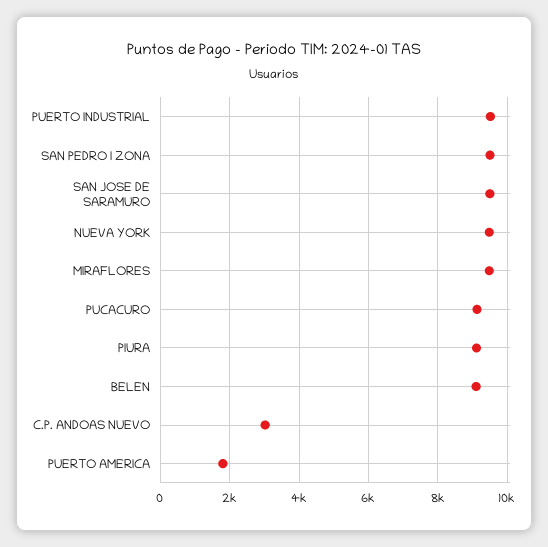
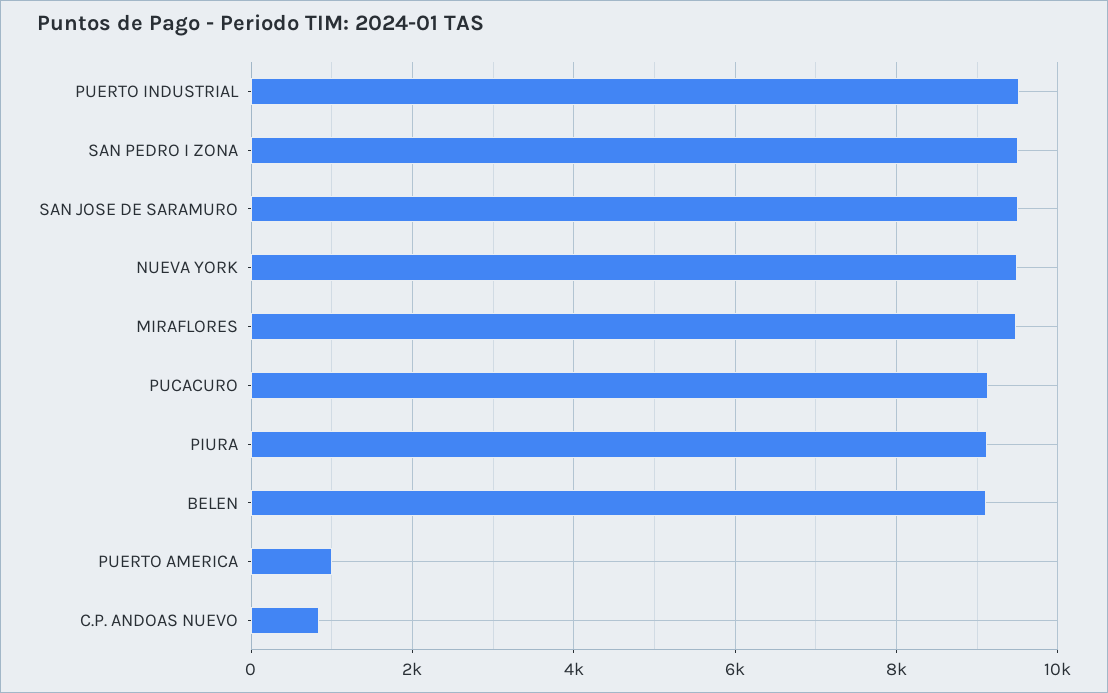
  {
    "PUERTO INDUSTRIAL": 9600,
    "SAN PEDRO I ZONA": 9600,
    "SAN JOSE DE SARAMURO": 9600,
    "NUEVA YORK": 9400,
    "MIRAFLORES": 9400,
    "PUCACURO": 9200,
    "PIURA": 9200,
    "BELEN": 9200,
-   "C.P. ANDOAS NUEVO": 3000,
+   "C.P. ANDOAS NUEVO": 800,
-   "PUERTO AMERICA": 1800
+   "PUERTO AMERICA": 1000
  }

